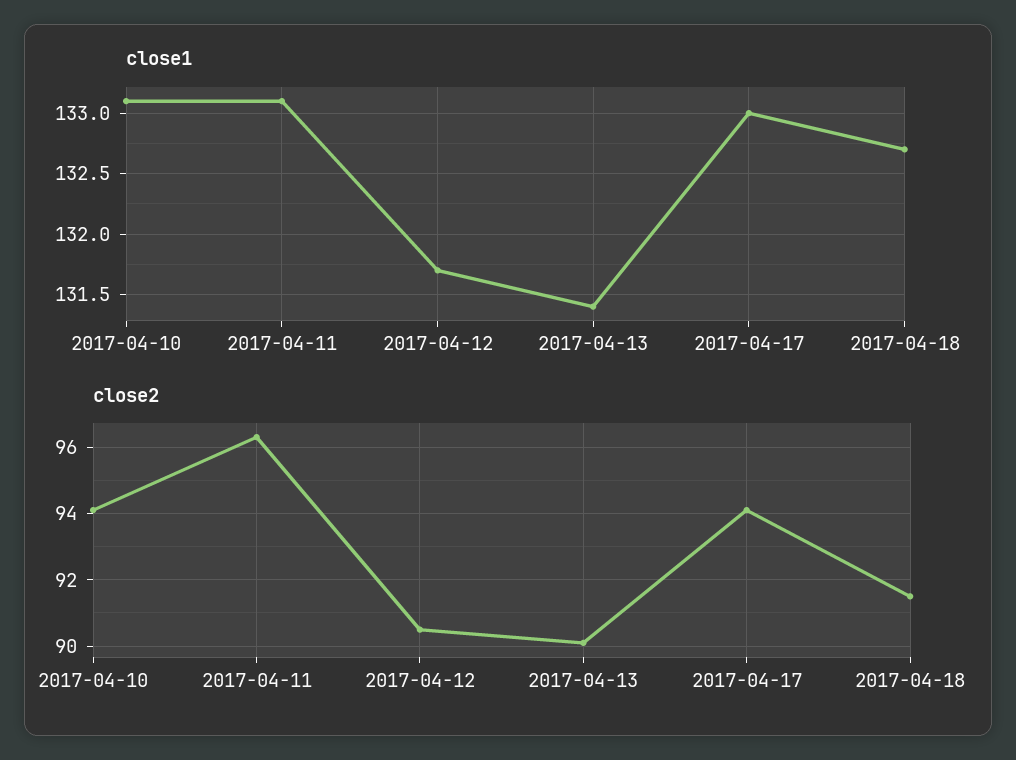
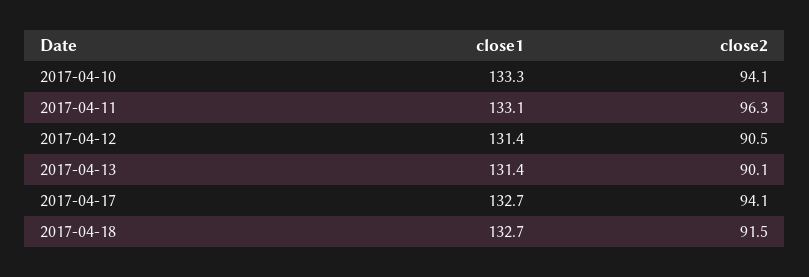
  {
    "close1": {
-     "2017-04-10": 133.1,
+     "2017-04-10": 133.3,
      "2017-04-11": 133.1,
-     "2017-04-12": 131.7,
+     "2017-04-12": 131.4,
      "2017-04-13": 131.4,
-     "2017-04-17": 133,
+     "2017-04-17": 132.7,
      "2017-04-18": 132.7
    },
    "close2": {
      "2017-04-10": 94.1,
      "2017-04-11": 96.3,
      "2017-04-12": 90.5,
      "2017-04-13": 90.1,
      "2017-04-17": 94.1,
      "2017-04-18": 91.5
    }
  }

